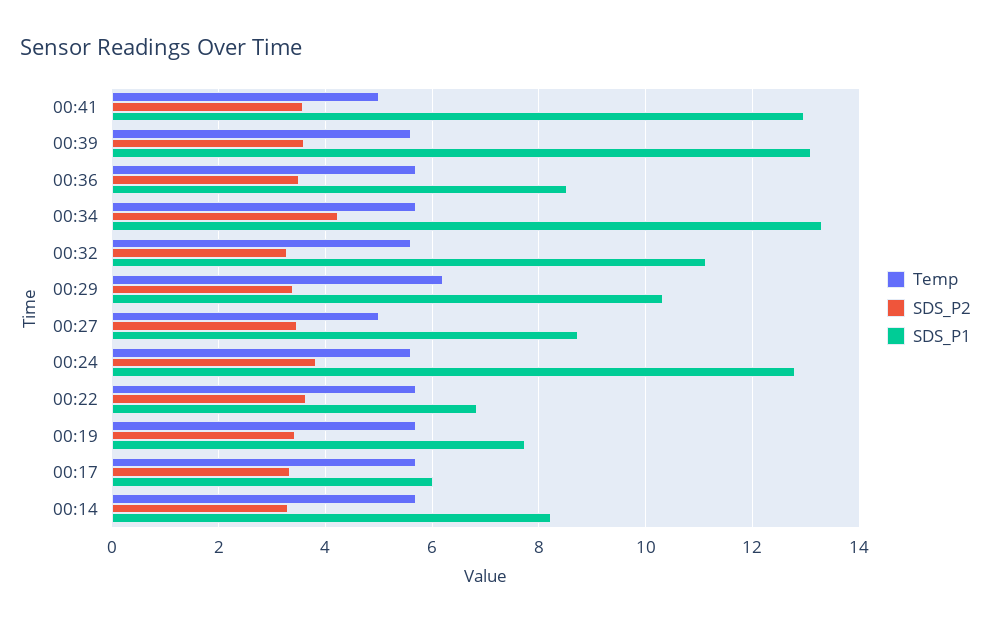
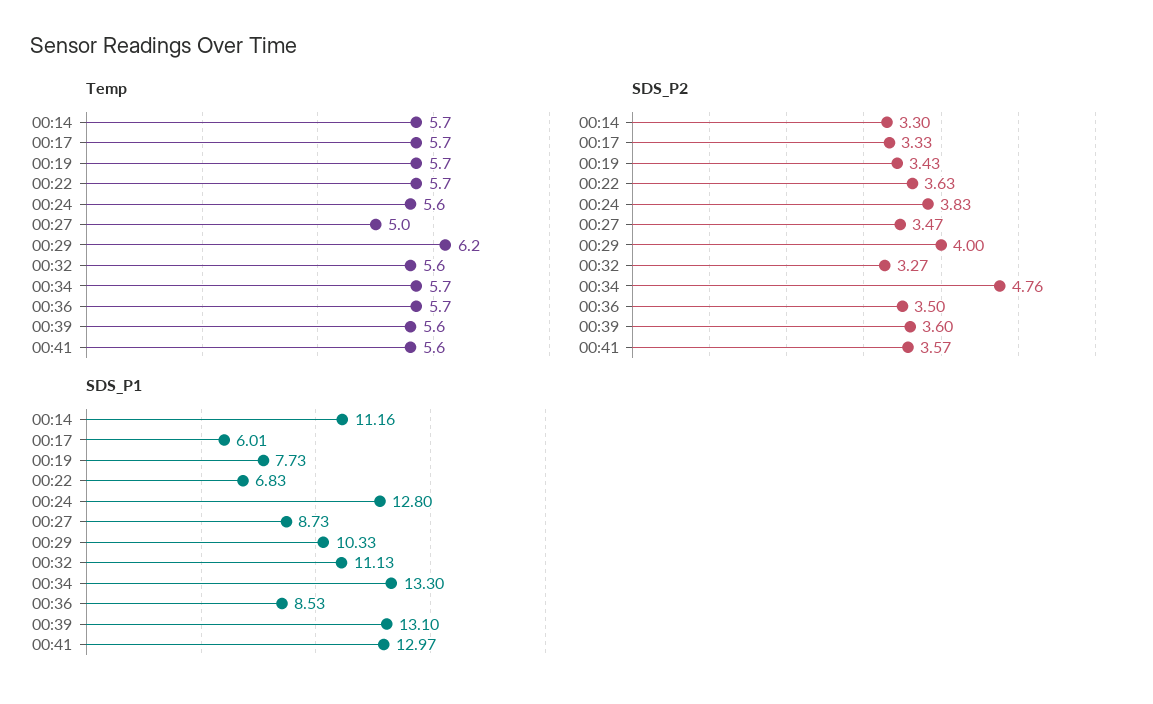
  {
    "Temp": {
-     "00:41": 5,
+     "00:41": 5.6,
      "00:39": 5.6,
      "00:36": 5.7,
      "00:34": 5.7,
      "00:32": 5.6,
      "00:29": 6.2,
      "00:27": 5,
      "00:24": 5.6,
      "00:22": 5.7,
      "00:19": 5.7,
      "00:17": 5.7,
      "00:14": 5.7
    },
    "SDS_P2": {
      "00:41": 3.57,
      "00:39": 3.6,
      "00:36": 3.5,
-     "00:34": 4.2,
+     "00:34": 4.76,
      "00:32": 3.27,
-     "00:29": 3.4,
+     "00:29": 4,
      "00:27": 3.47,
      "00:24": 3.83,
      "00:22": 3.63,
      "00:19": 3.43,
      "00:17": 3.33,
      "00:14": 3.3
    },
    "SDS_P1": {
      "00:41": 12.97,
      "00:39": 13.1,
      "00:36": 8.53,
      "00:34": 13.3,
      "00:32": 11.13,
      "00:29": 10.33,
      "00:27": 8.73,
      "00:24": 12.8,
      "00:22": 6.83,
      "00:19": 7.73,
      "00:17": 6.01,
-     "00:14": 8.2
+     "00:14": 11.16
    }
  }

